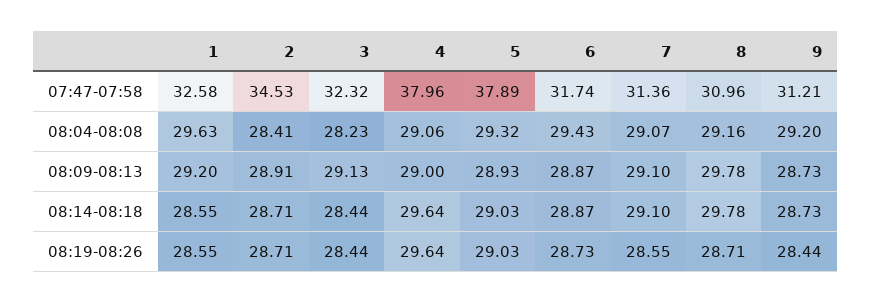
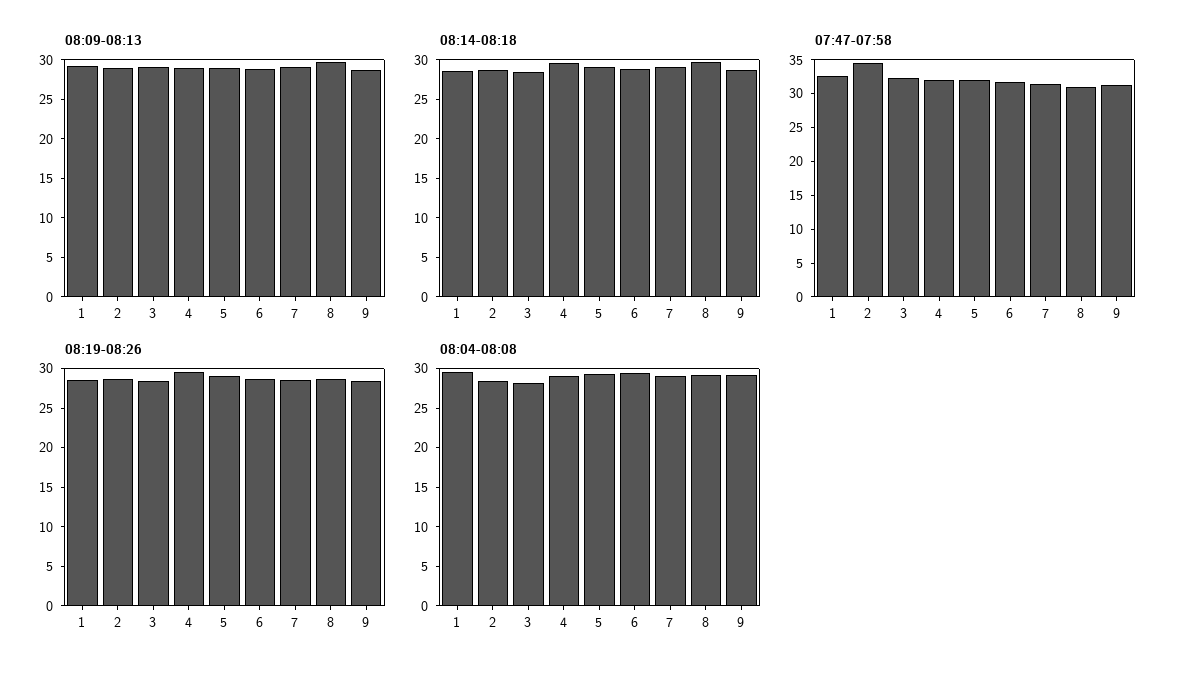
  {
    "07:47-07:58": {
      "1": 32.58,
      "2": 34.53,
      "3": 32.32,
-     "4": 37.96,
+     "4": 32.5,
-     "5": 37.89,
+     "5": 32.5,
      "6": 31.74,
      "7": 31.36,
      "8": 30.96,
      "9": 31.21
    },
    "08:04-08:08": {
      "1": 29.63,
      "2": 28.41,
      "3": 28.23,
      "4": 29.06,
      "5": 29.32,
      "6": 29.43,
      "7": 29.07,
      "8": 29.16,
      "9": 29.2
    },
    "08:09-08:13": {
      "1": 29.2,
      "2": 28.91,
      "3": 29.13,
      "4": 29,
      "5": 28.93,
      "6": 28.87,
      "7": 29.1,
      "8": 29.78,
      "9": 28.73
    },
    "08:14-08:18": {
      "1": 28.55,
      "2": 28.71,
      "3": 28.44,
      "4": 29.64,
      "5": 29.03,
      "6": 28.87,
      "7": 29.1,
      "8": 29.78,
      "9": 28.73
    },
    "08:19-08:26": {
      "1": 28.55,
      "2": 28.71,
      "3": 28.44,
      "4": 29.64,
      "5": 29.03,
      "6": 28.73,
      "7": 28.55,
      "8": 28.71,
      "9": 28.44
    }
  }

